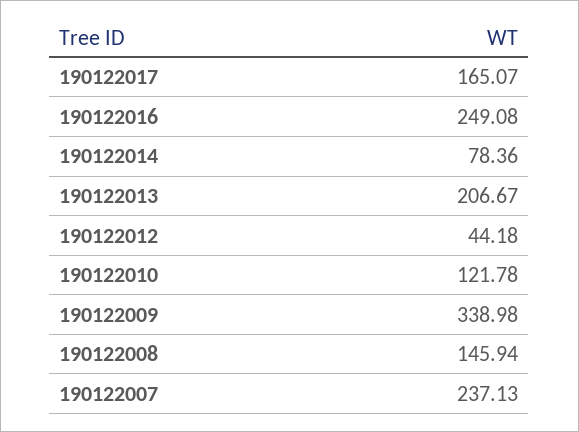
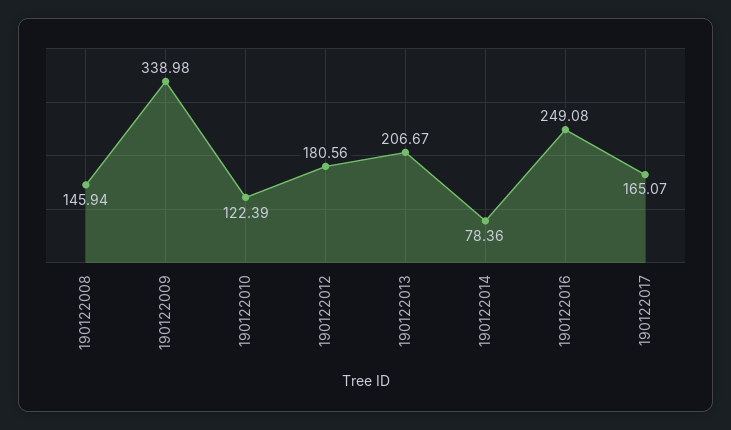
  {
    "190122017": 165.07,
    "190122016": 249.08,
    "190122014": 78.36,
    "190122013": 206.67,
-   "190122012": 44.18,
+   "190122012": 180.56,
-   "190122010": 121.78,
+   "190122010": 122.39,
    "190122009": 338.98,
-   "190122008": 145.94,
+   "190122008": 145.94
-   "190122007": 237.13
  }

